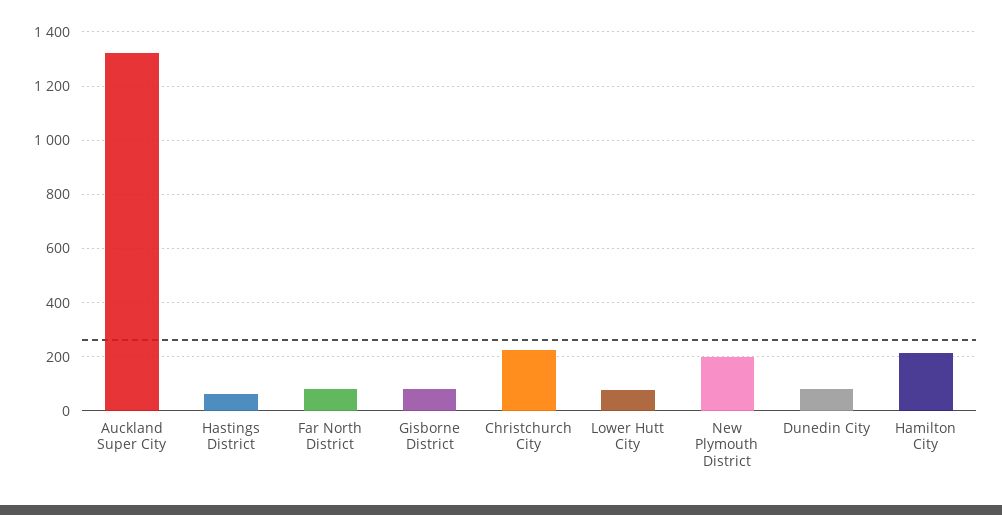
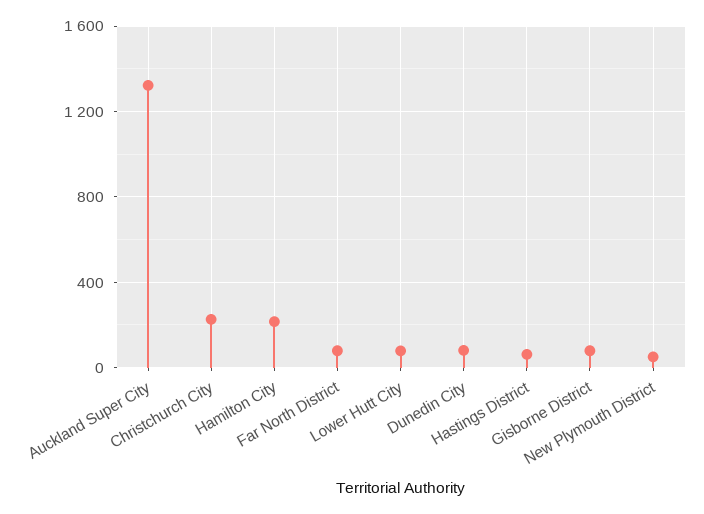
  {
    "Auckland Super City": 1325,
    "Hastings District": 50,
    "Far North District": 75,
    "Gisborne District": 75,
    "Christchurch City": 225,
    "Lower Hutt City": 75,
-   "New Plymouth District": 200,
+   "New Plymouth District": 50,
    "Dunedin City": 75,
    "Hamilton City": 225
  }

